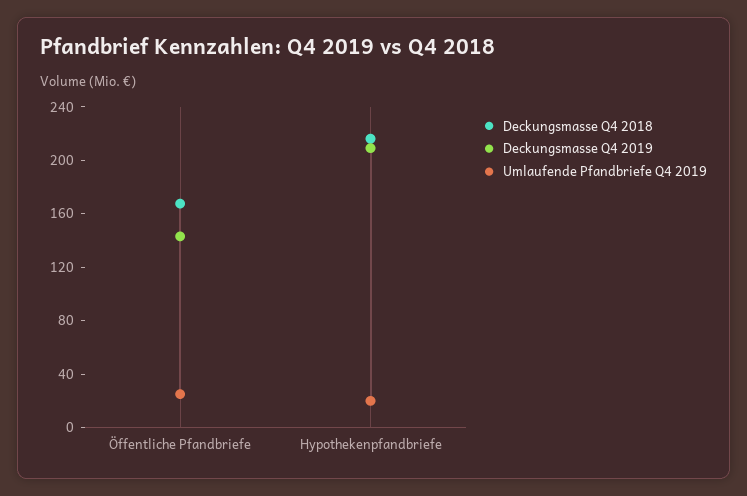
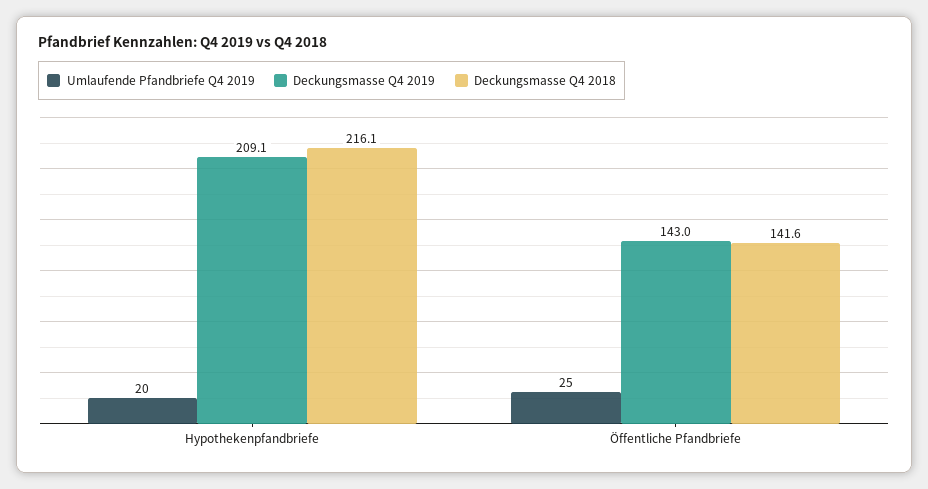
  {
    "Deckungsmasse Q4 2018": {
-     "Öffentliche Pfandbriefe": 170,
+     "Öffentliche Pfandbriefe": 141.6,
      "Hypothekenpfandbriefe": 216.1
    },
    "Deckungsmasse Q4 2019": {
      "Öffentliche Pfandbriefe": 143,
      "Hypothekenpfandbriefe": 209.1
    },
    "Umlaufende Pfandbriefe Q4 2019": {
      "Öffentliche Pfandbriefe": 25,
      "Hypothekenpfandbriefe": 20
    }
  }

